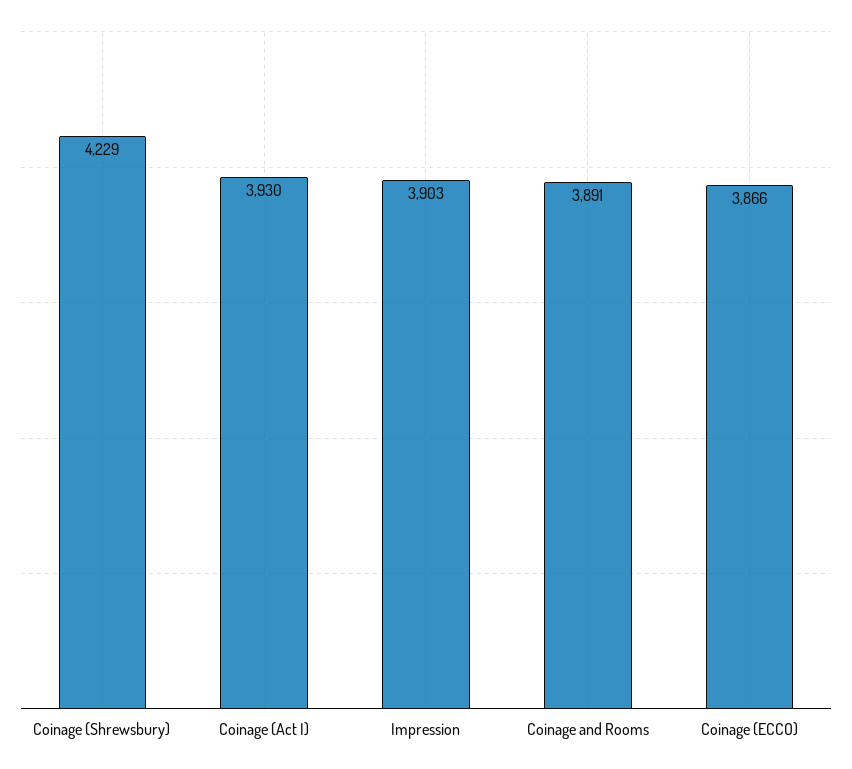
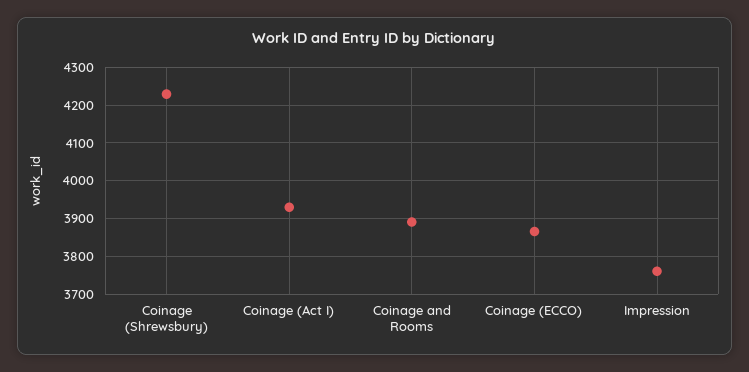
  {
    "Coinage (Shrewsbury)": 4229,
    "Coinage (Act I)": 3930,
-   "Impression": 3903,
+   "Impression": 3760,
    "Coinage and Rooms": 3891,
    "Coinage (ECCO)": 3866
  }

